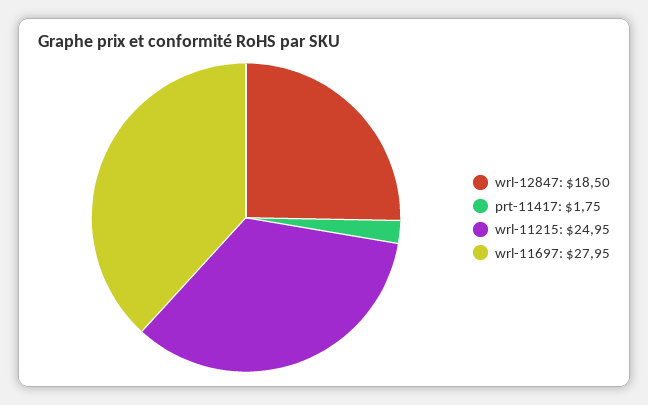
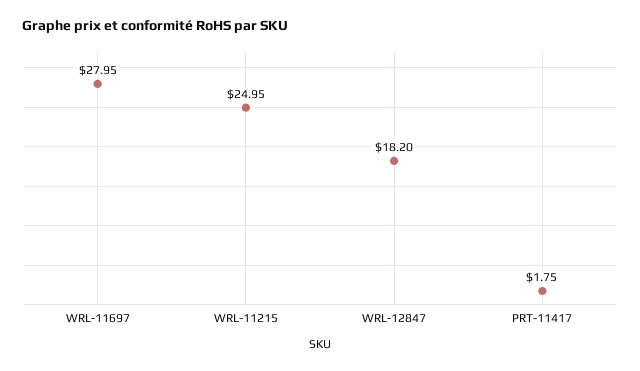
  {
-   "wrl-12847": 18.5,
+   "wrl-12847": 18.2,
    "prt-11417": 1.75,
    "wrl-11215": 24.95,
    "wrl-11697": 27.95
  }

